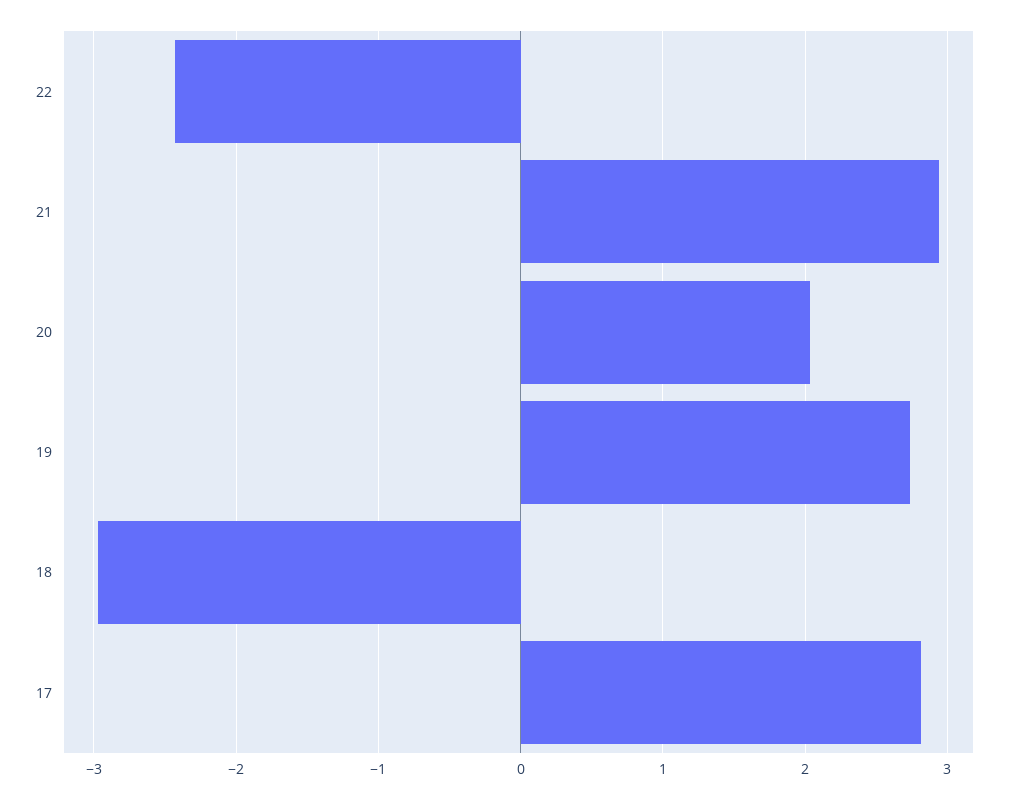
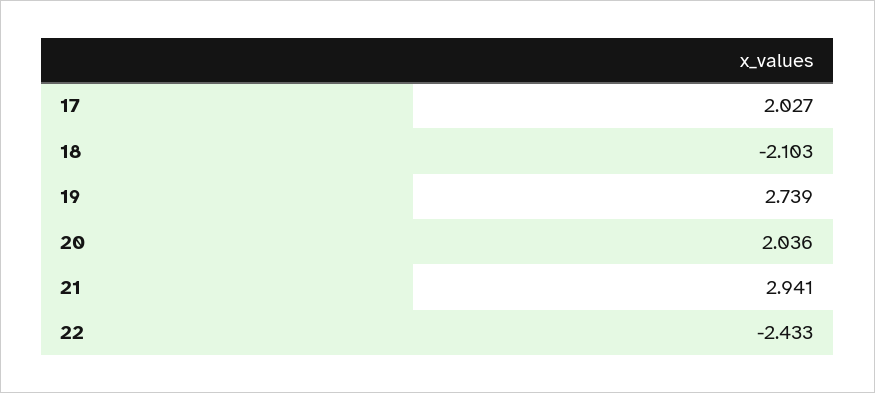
  {
    "22": -2.433,
    "21": 2.941,
    "20": 2.036,
    "19": 2.739,
-   "18": -3,
+   "18": -2.103,
-   "17": 2.8
+   "17": 2.027
  }

